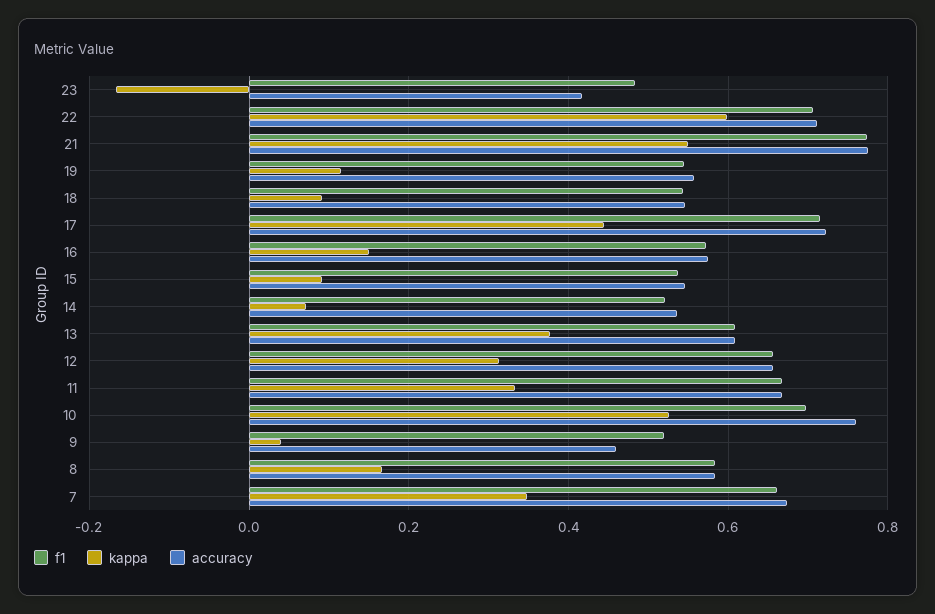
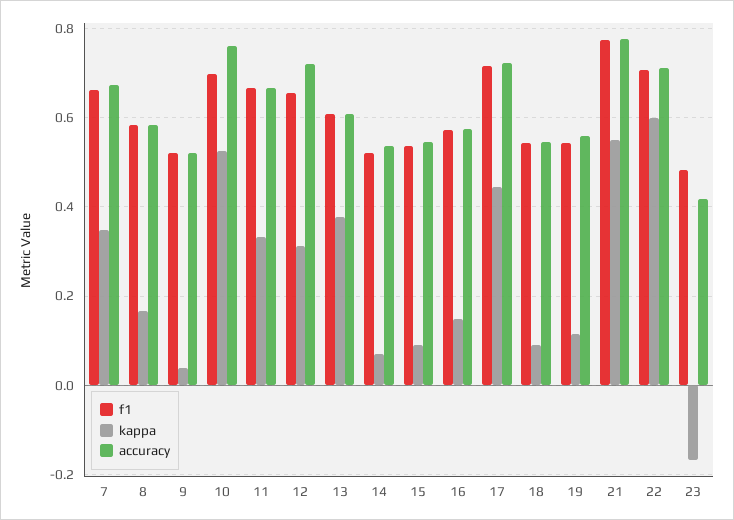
  {
    "f1": {
      "23": 0.48,
      "22": 0.7,
      "21": 0.78,
      "19": 0.54,
      "18": 0.54,
      "17": 0.72,
      "16": 0.58,
      "15": 0.54,
      "14": 0.52,
      "13": 0.6,
      "12": 0.66,
      "11": 0.66,
      "10": 0.7,
      "9": 0.52,
      "8": 0.58,
      "7": 0.66
    },
    "kappa": {
      "23": -0.16,
      "22": 0.6,
      "21": 0.56,
      "19": 0.12,
      "18": 0.1,
      "17": 0.44,
      "16": 0.16,
      "15": 0.1,
      "14": 0.08,
      "13": 0.38,
      "12": 0.32,
      "11": 0.34,
      "10": 0.52,
      "9": 0.04,
      "8": 0.16,
      "7": 0.34
    },
    "accuracy": {
      "23": 0.42,
      "22": 0.72,
      "21": 0.78,
      "19": 0.56,
      "18": 0.54,
      "17": 0.72,
      "16": 0.58,
      "15": 0.54,
      "14": 0.54,
      "13": 0.6,
-     "12": 0.66,
+     "12": 0.72,
      "11": 0.66,
      "10": 0.76,
-     "9": 0.46,
+     "9": 0.52,
      "8": 0.58,
      "7": 0.68
    }
  }

